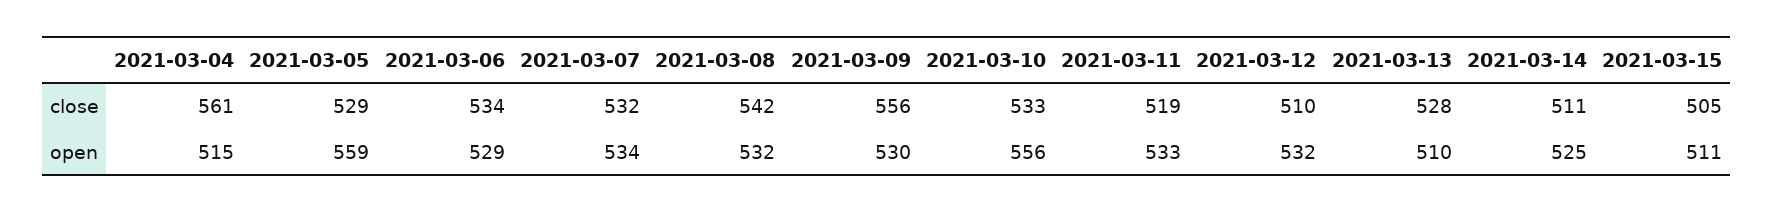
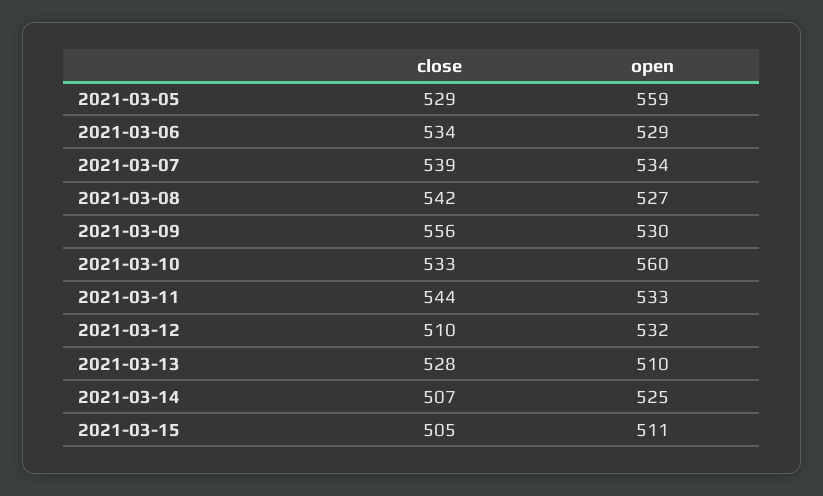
  {
-   "2021-03-04": {
-     "close": 561,
-     "open": 515
-   },
    "2021-03-05": {
      "close": 529,
      "open": 559
    },
    "2021-03-06": {
      "close": 534,
      "open": 529
    },
    "2021-03-07": {
-     "close": 532,
+     "close": 539,
      "open": 534
    },
    "2021-03-08": {
      "close": 542,
-     "open": 532
+     "open": 527
    },
    "2021-03-09": {
      "close": 556,
      "open": 530
    },
    "2021-03-10": {
      "close": 533,
-     "open": 556
+     "open": 560
    },
    "2021-03-11": {
-     "close": 519,
+     "close": 544,
      "open": 533
    },
    "2021-03-12": {
      "close": 510,
      "open": 532
    },
    "2021-03-13": {
      "close": 528,
      "open": 510
    },
    "2021-03-14": {
-     "close": 511,
+     "close": 507,
      "open": 525
    },
    "2021-03-15": {
      "close": 505,
      "open": 511
    }
  }

